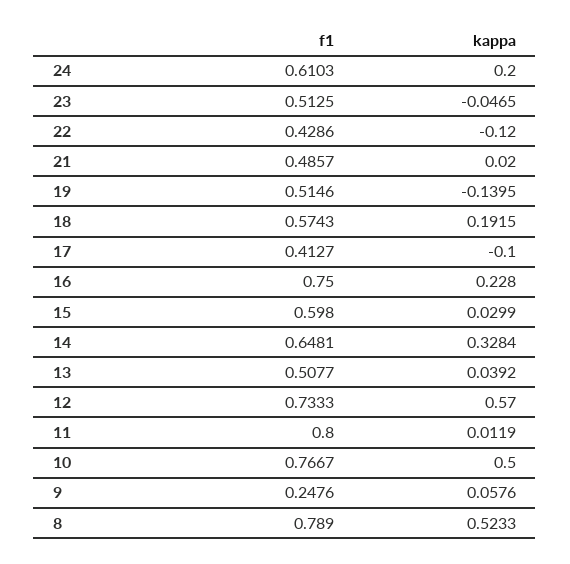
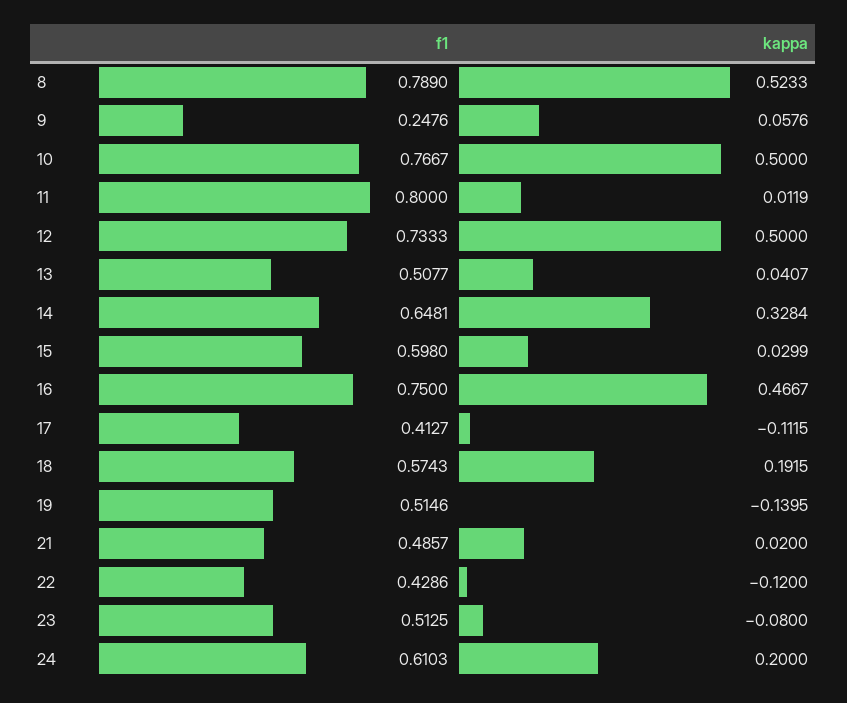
  {
    "f1": {
      "24": 0.6103,
      "23": 0.5125,
      "22": 0.4286,
      "21": 0.4857,
      "19": 0.5146,
      "18": 0.5743,
      "17": 0.4127,
      "16": 0.75,
      "15": 0.598,
      "14": 0.6481,
      "13": 0.5077,
      "12": 0.7333,
      "11": 0.8,
      "10": 0.7667,
      "9": 0.2476,
      "8": 0.789
    },
    "kappa": {
      "24": 0.2,
-     "23": -0.0465,
+     "23": -0.08,
      "22": -0.12,
      "21": 0.02,
      "19": -0.1395,
      "18": 0.1915,
-     "17": -0.1,
+     "17": -0.1115,
-     "16": 0.228,
+     "16": 0.4667,
      "15": 0.0299,
      "14": 0.3284,
-     "13": 0.0392,
+     "13": 0.0407,
-     "12": 0.57,
+     "12": 0.5,
      "11": 0.0119,
      "10": 0.5,
      "9": 0.0576,
      "8": 0.5233
    }
  }

